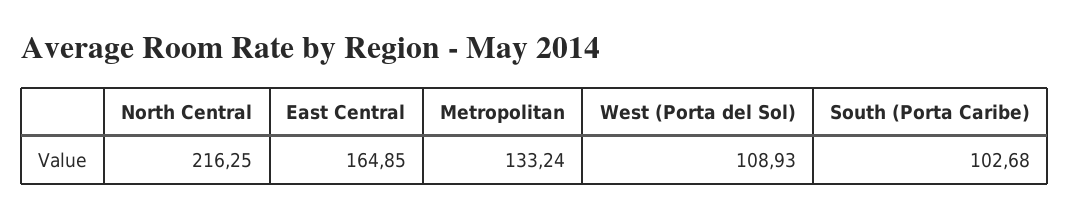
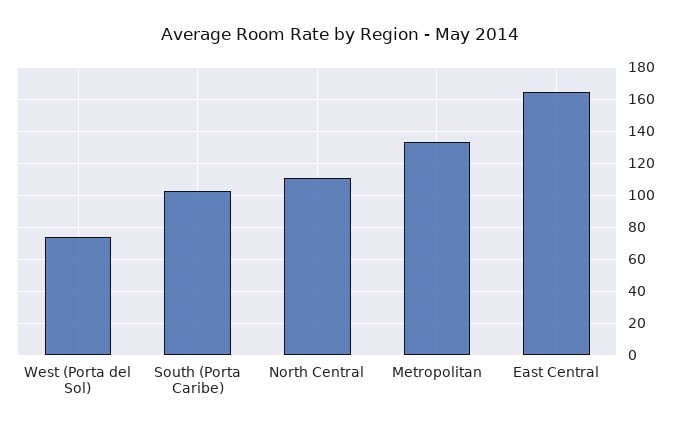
  {
-   "North Central": 216.25,
+   "North Central": 110,
    "East Central": 164.85,
    "Metropolitan": 133.24,
-   "West (Porta del Sol)": 108.93,
+   "West (Porta del Sol)": 75,
    "South (Porta Caribe)": 102.68
  }

